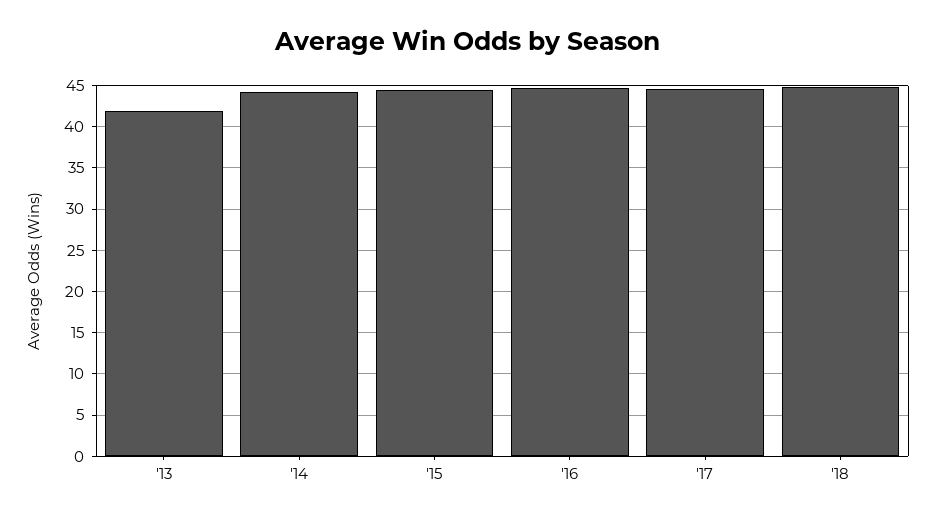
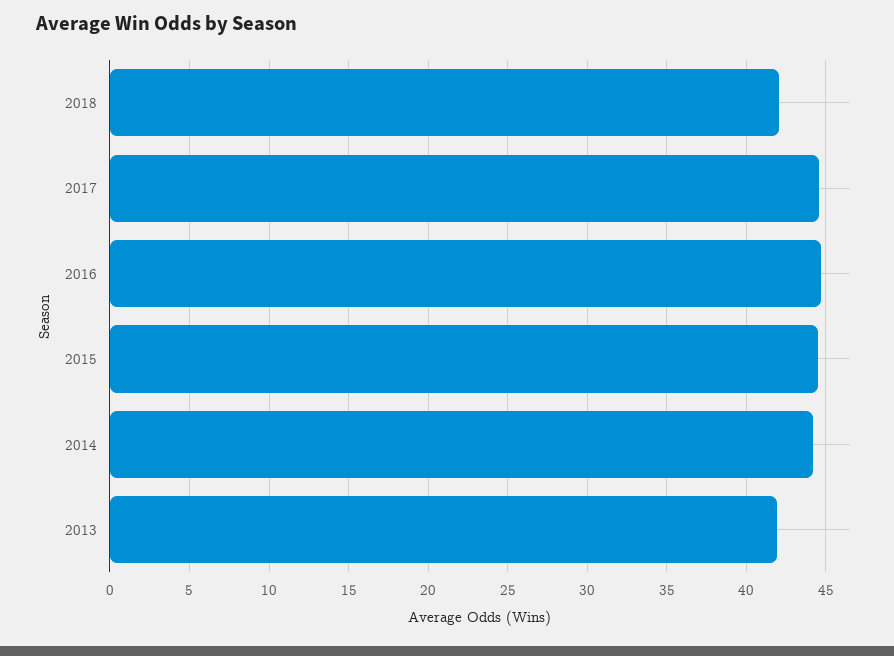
  {
    "'13": 42,
    "'14": 44,
    "'15": 44.5,
    "'16": 44.5,
    "'17": 44.5,
-   "'18": 45
+   "'18": 42
  }

